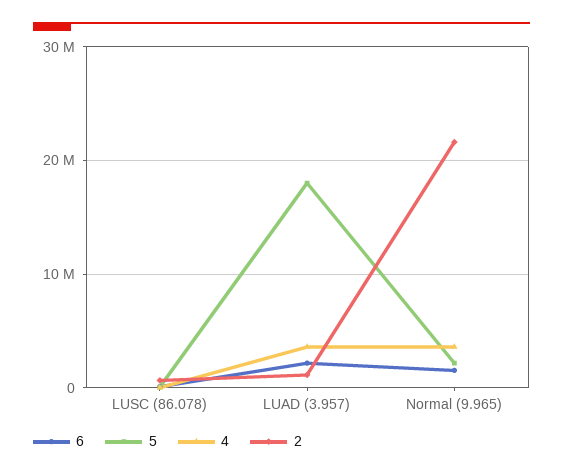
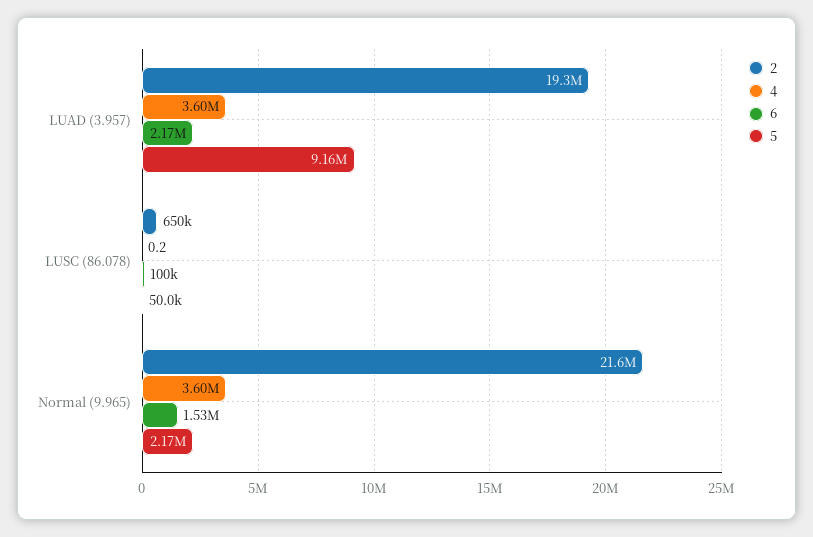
  {
    "6": {
      "LUSC (86.078)": 100000,
      "LUAD (3.957)": 2170000,
      "Normal (9.965)": 1530000
    },
    "5": {
      "LUSC (86.078)": 50000,
-     "LUAD (3.957)": 18000000,
+     "LUAD (3.957)": 9160000,
      "Normal (9.965)": 2170000
    },
    "4": {
      "LUSC (86.078)": 0.2,
      "LUAD (3.957)": 3600000,
      "Normal (9.965)": 3600000
    },
    "2": {
      "LUSC (86.078)": 650000,
-     "LUAD (3.957)": 1000000,
+     "LUAD (3.957)": 19300000,
      "Normal (9.965)": 21600000
    }
  }

